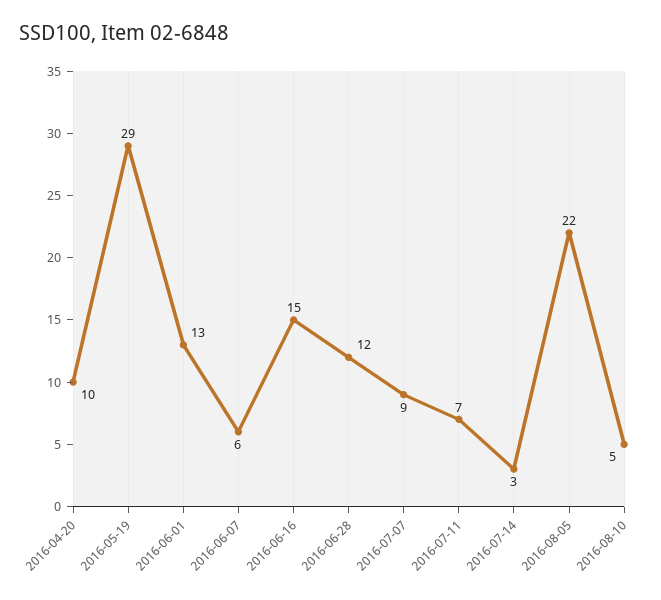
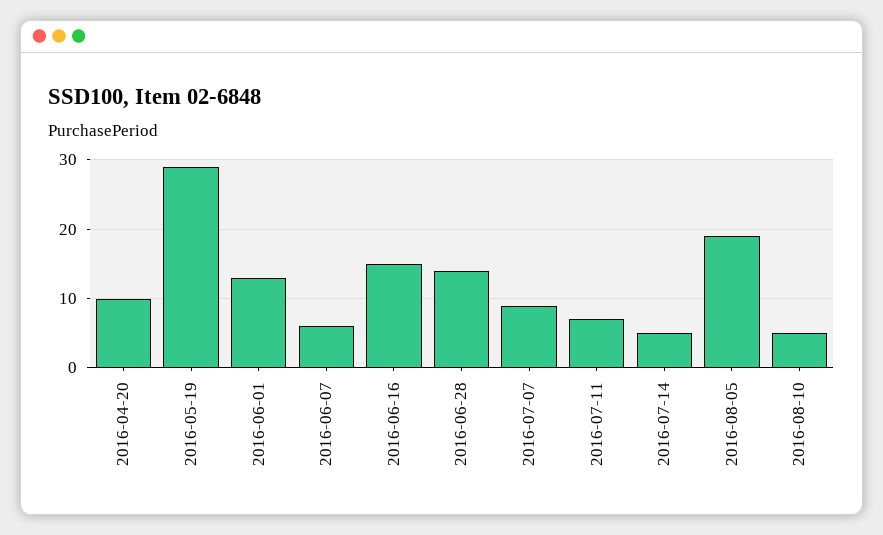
  {
    "2016-04-20": 10,
    "2016-05-19": 29,
    "2016-06-01": 13,
    "2016-06-07": 6,
    "2016-06-16": 15,
-   "2016-06-28": 12,
+   "2016-06-28": 14,
    "2016-07-07": 9,
    "2016-07-11": 7,
-   "2016-07-14": 3,
+   "2016-07-14": 5,
-   "2016-08-05": 22,
+   "2016-08-05": 19,
    "2016-08-10": 5
  }

